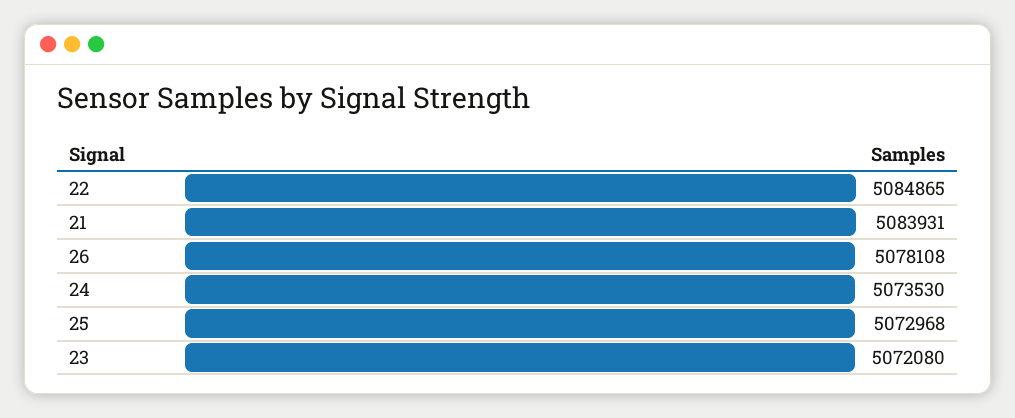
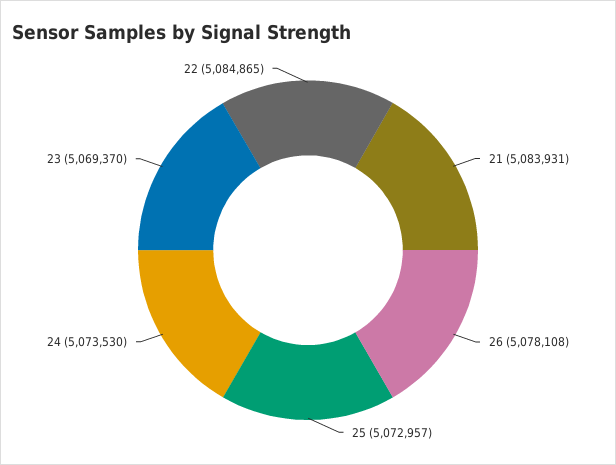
  {
    "22": 5084865,
    "21": 5083931,
    "26": 5078108,
    "24": 5073530,
-   "25": 5072968,
+   "25": 5072957,
-   "23": 5072080
+   "23": 5069370
  }

